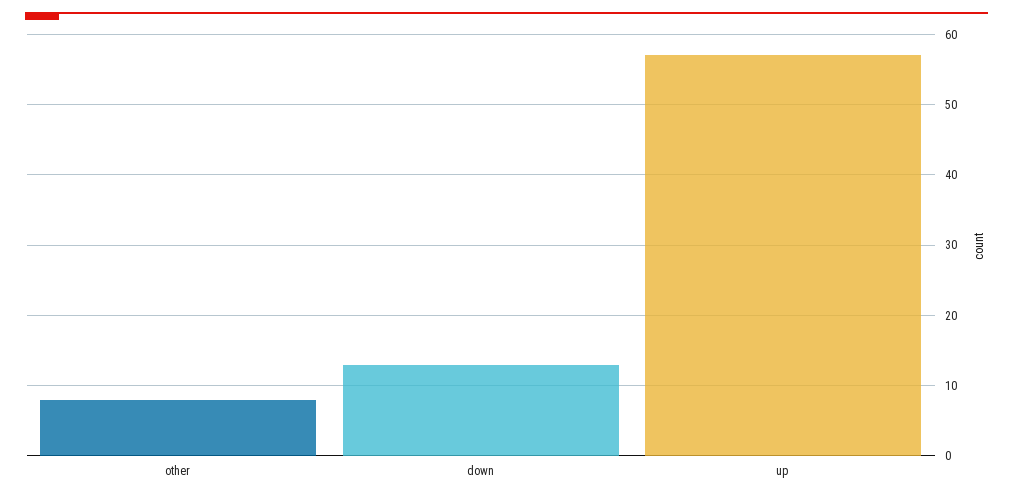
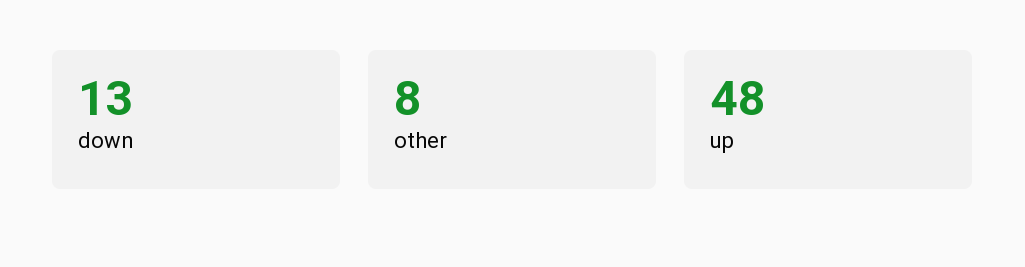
  {
    "other": 8,
    "down": 13,
-   "up": 57
+   "up": 48
  }

